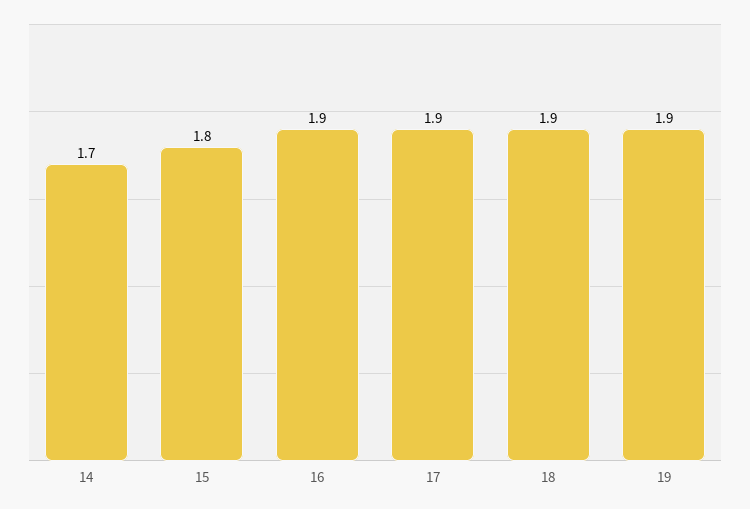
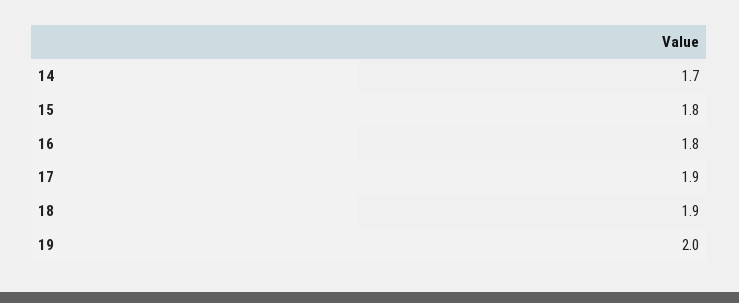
  {
    "14": 1.7,
    "15": 1.8,
-   "16": 1.9,
+   "16": 1.8,
    "17": 1.9,
    "18": 1.9,
-   "19": 1.9
+   "19": 2
  }

